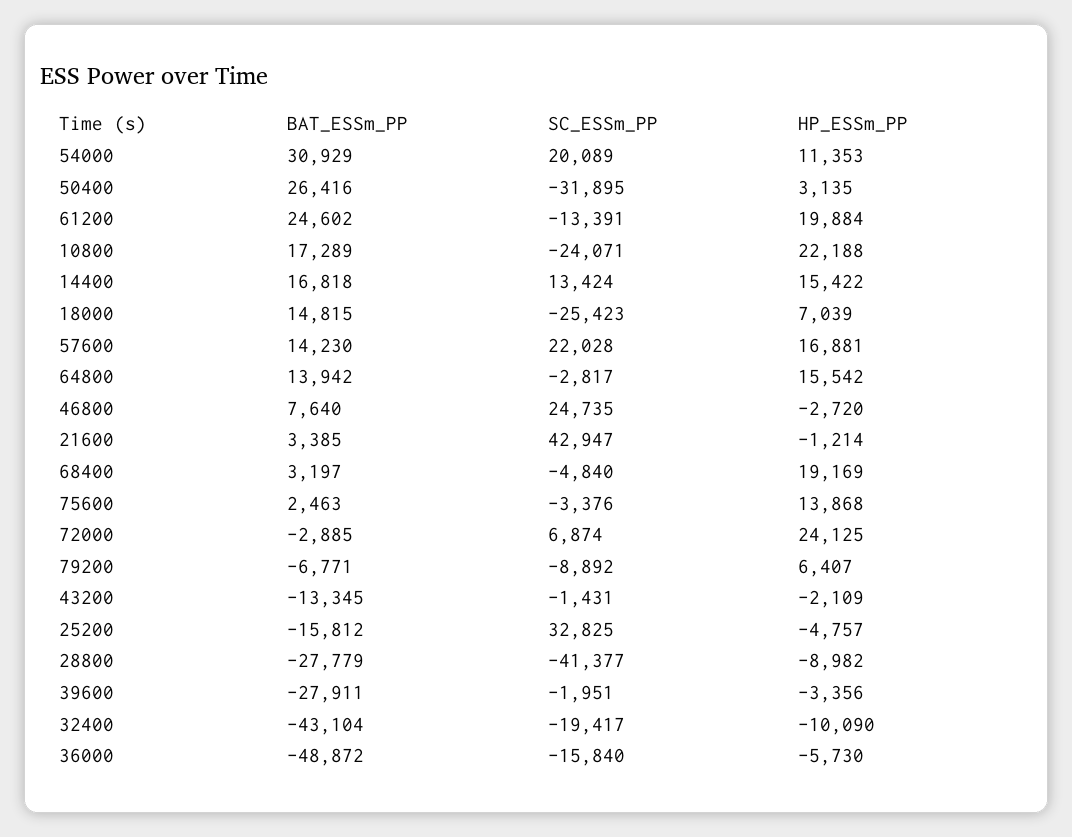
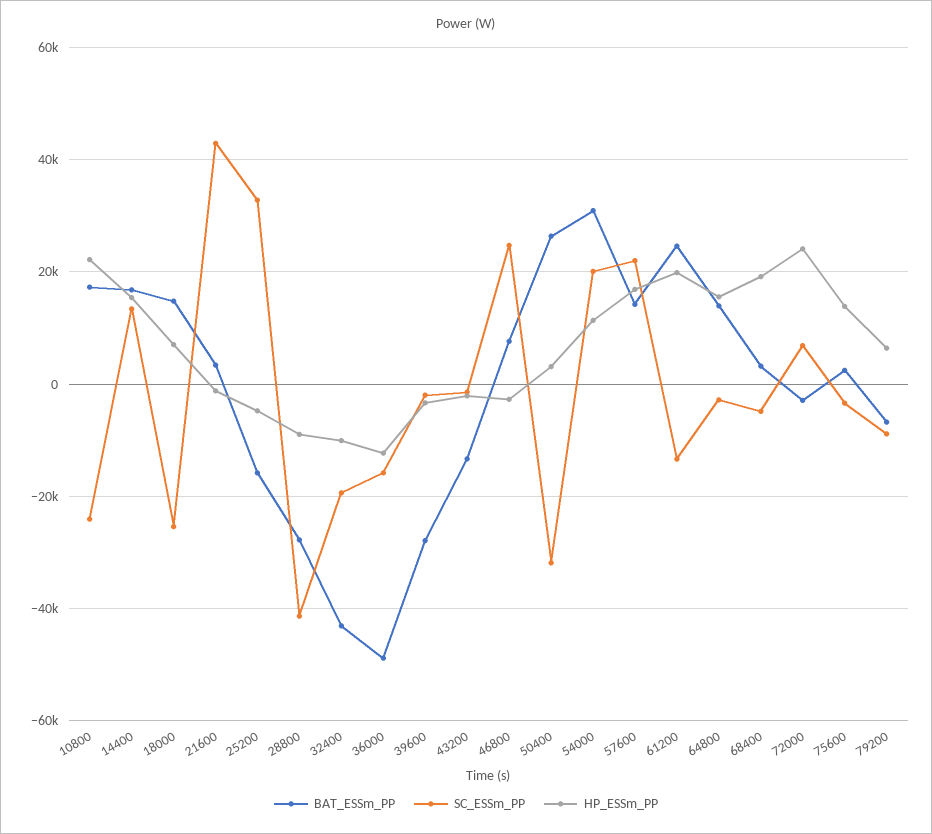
  {
    "BAT_ESSm_PP": {
      "54000": 30929,
      "50400": 26416,
      "61200": 24602,
      "10800": 17289,
      "14400": 16818,
      "18000": 14815,
      "57600": 14230,
      "64800": 13942,
      "46800": 7640,
      "21600": 3385,
      "68400": 3197,
      "75600": 2463,
      "72000": -2885,
      "79200": -6771,
      "43200": -13345,
      "25200": -15812,
      "28800": -27779,
      "39600": -27911,
      "32400": -43104,
      "36000": -48872
    },
    "SC_ESSm_PP": {
      "54000": 20089,
      "50400": -31895,
      "61200": -13391,
      "10800": -24071,
      "14400": 13424,
      "18000": -25423,
      "57600": 22028,
      "64800": -2817,
      "46800": 24735,
      "21600": 42947,
      "68400": -4840,
      "75600": -3376,
      "72000": 6874,
      "79200": -8892,
      "43200": -1431,
      "25200": 32825,
      "28800": -41377,
      "39600": -1951,
      "32400": -19417,
      "36000": -15840
    },
    "HP_ESSm_PP": {
      "54000": 11353,
      "50400": 3135,
      "61200": 19884,
      "10800": 22188,
      "14400": 15422,
      "18000": 7039,
      "57600": 16881,
      "64800": 15542,
      "46800": -2720,
      "21600": -1214,
      "68400": 19169,
      "75600": 13868,
      "72000": 24125,
      "79200": 6407,
      "43200": -2109,
      "25200": -4757,
      "28800": -8982,
      "39600": -3356,
      "32400": -10090,
-     "36000": -5730
+     "36000": -12000
    }
  }

